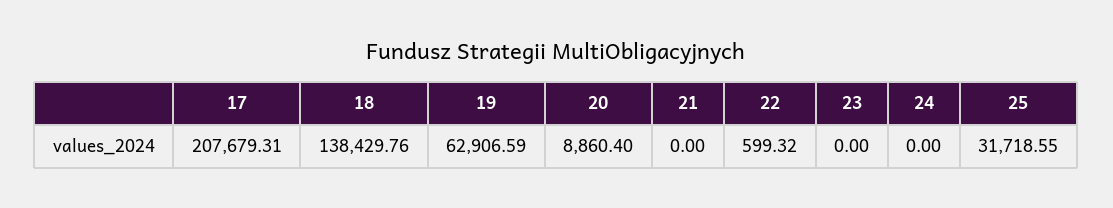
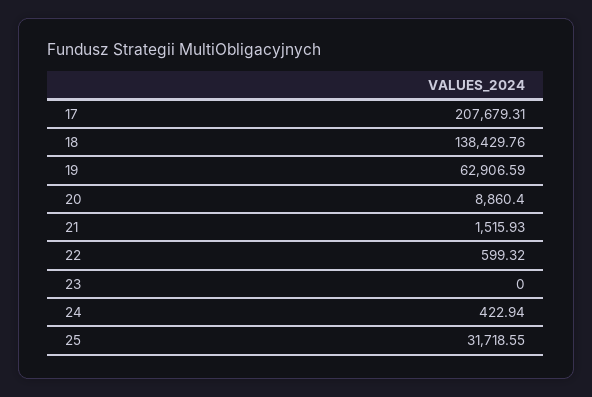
  {
    "17": 207679.31,
    "18": 138429.76,
    "19": 62906.59,
    "20": 8860.4,
-   "21": 0,
+   "21": 1515.93,
    "22": 599.32,
    "23": 0,
-   "24": 0,
+   "24": 422.94,
    "25": 31718.55
  }

